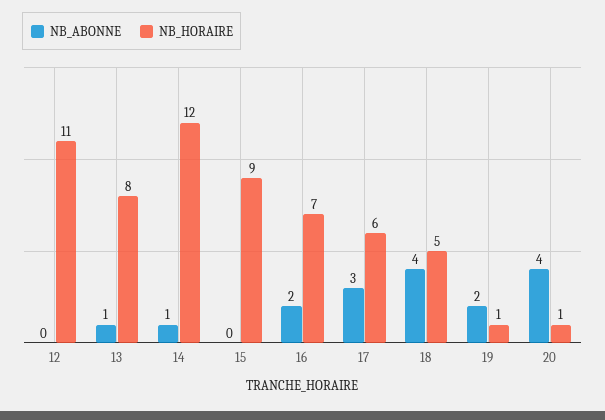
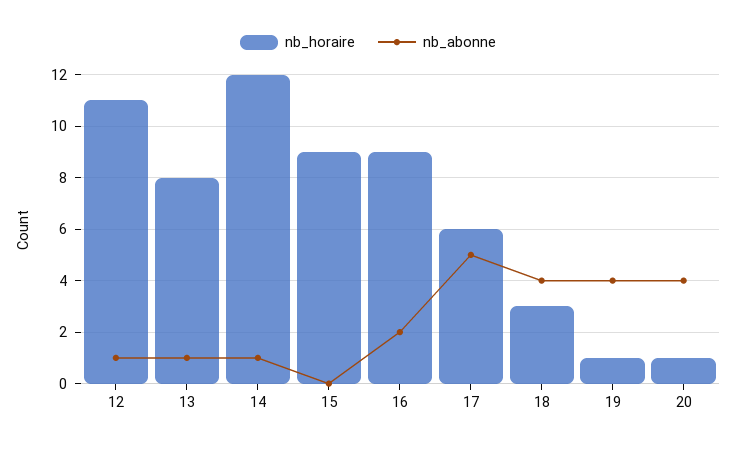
  {
    "NB_ABONNE": {
-     "12": 0,
+     "12": 1,
      "13": 1,
      "14": 1,
      "15": 0,
      "16": 2,
-     "17": 3,
+     "17": 5,
      "18": 4,
-     "19": 2,
+     "19": 4,
      "20": 4
    },
    "NB_HORAIRE": {
      "12": 11,
      "13": 8,
      "14": 12,
      "15": 9,
-     "16": 7,
+     "16": 9,
      "17": 6,
-     "18": 5,
+     "18": 3,
      "19": 1,
      "20": 1
    }
  }

